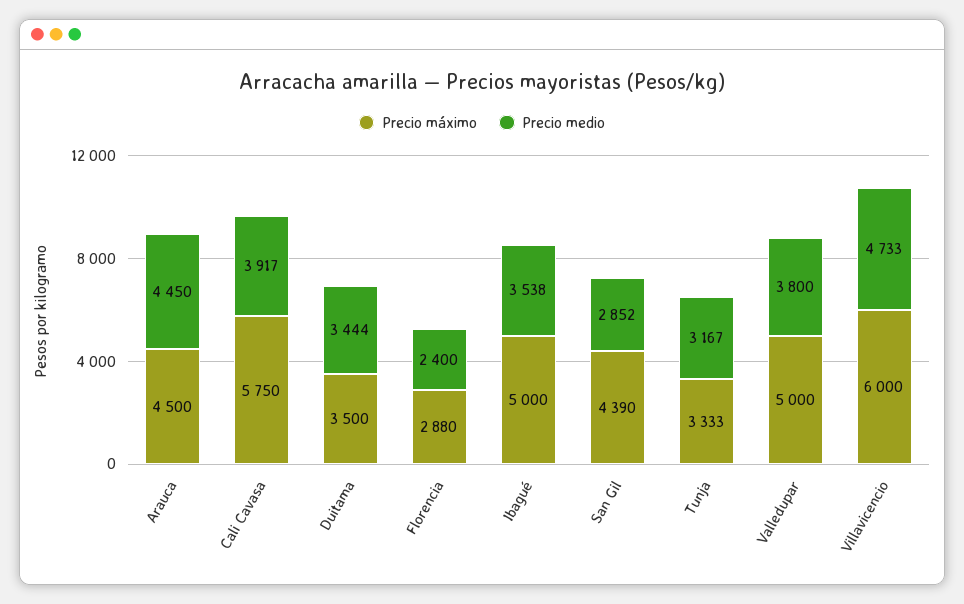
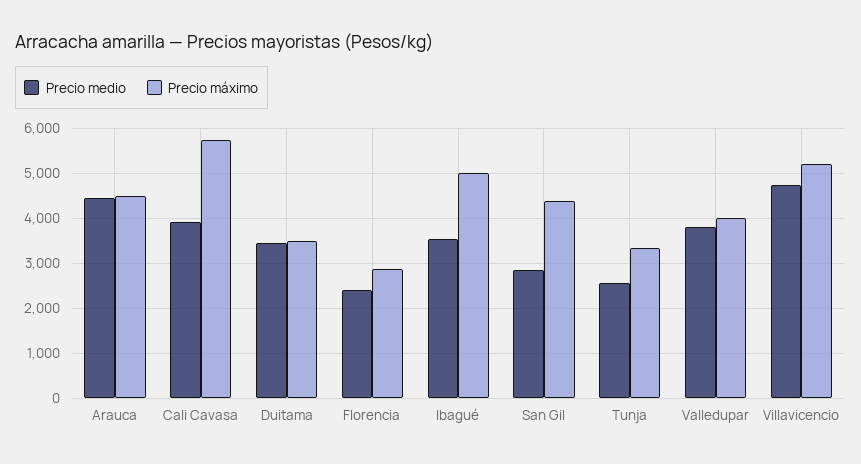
  {
    "Precio máximo": {
      "Arauca": 4500,
      "Cali Cavasa": 5750,
      "Duitama": 3500,
      "Florencia": 2880,
      "Ibagué": 5000,
      "San Gil": 4390,
      "Tunja": 3333,
-     "Valledupar": 5000,
+     "Valledupar": 4000,
-     "Villavicencio": 6000
+     "Villavicencio": 5200
    },
    "Precio medio": {
      "Arauca": 4450,
      "Cali Cavasa": 3917,
      "Duitama": 3444,
      "Florencia": 2400,
      "Ibagué": 3538,
      "San Gil": 2852,
-     "Tunja": 3167,
+     "Tunja": 2600,
      "Valledupar": 3800,
      "Villavicencio": 4733
    }
  }

